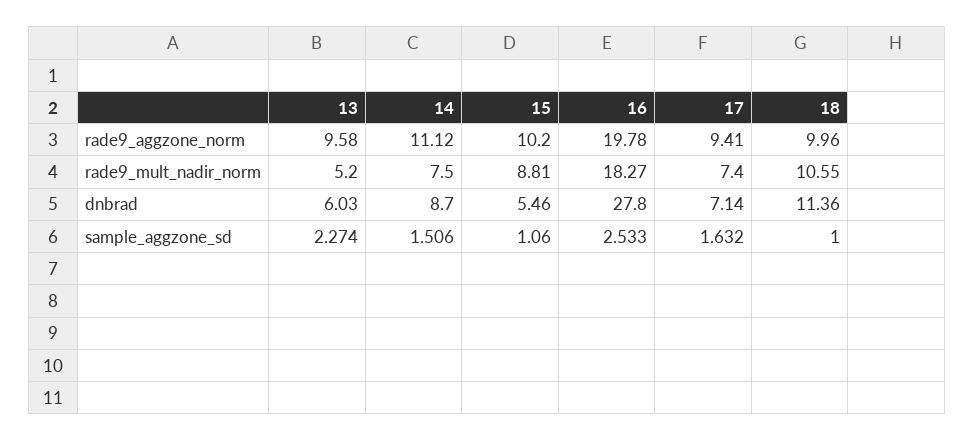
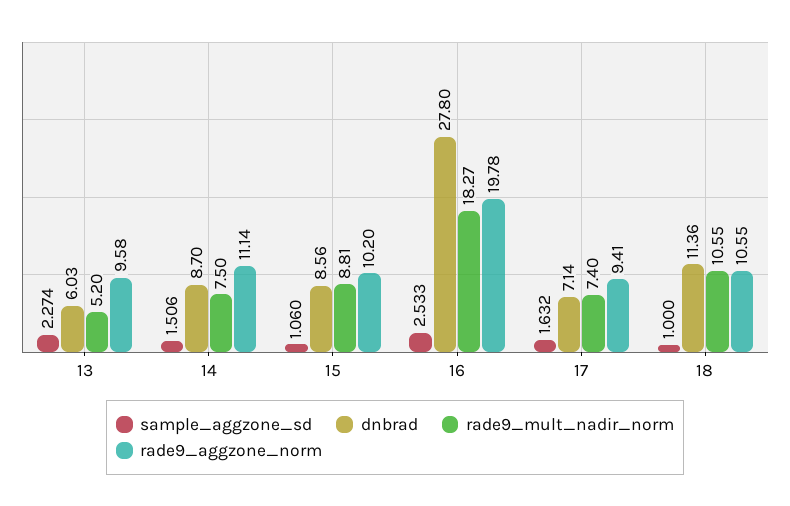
  {
    "rade9_aggzone_norm": {
      "13": 9.58,
-     "14": 11.12,
+     "14": 11.14,
      "15": 10.2,
      "16": 19.78,
      "17": 9.41,
-     "18": 9.96
+     "18": 10.55
    },
    "rade9_mult_nadir_norm": {
      "13": 5.2,
      "14": 7.5,
      "15": 8.81,
      "16": 18.27,
      "17": 7.4,
      "18": 10.55
    },
    "dnbrad": {
      "13": 6.03,
      "14": 8.7,
-     "15": 5.46,
+     "15": 8.56,
      "16": 27.8,
      "17": 7.14,
      "18": 11.36
    },
    "sample_aggzone_sd": {
      "13": 2.274,
      "14": 1.506,
      "15": 1.06,
      "16": 2.533,
      "17": 1.632,
      "18": 1
    }
  }

